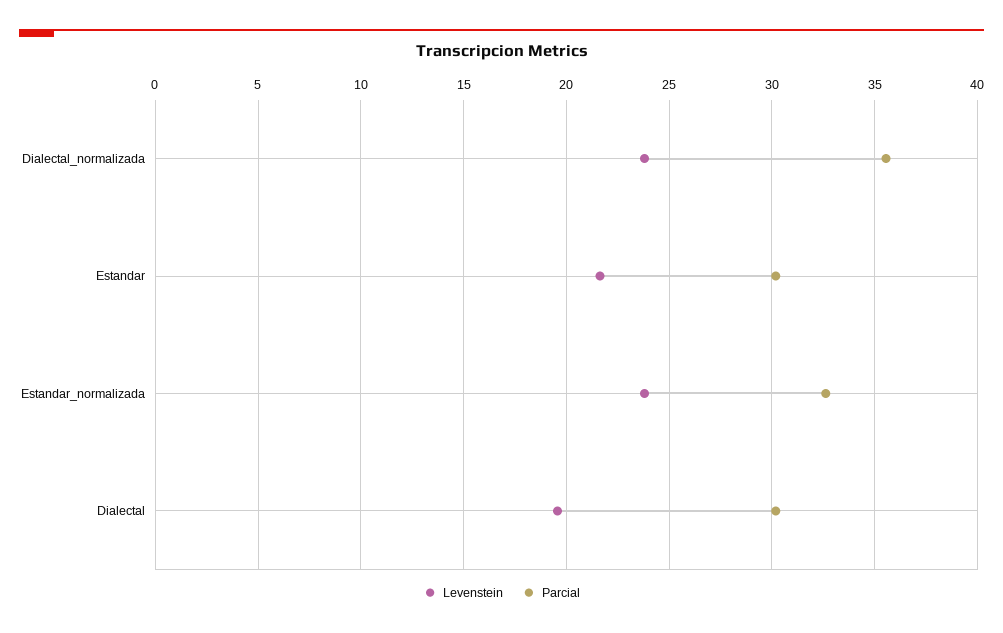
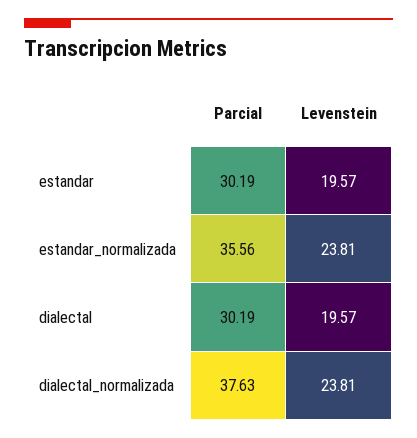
  {
    "Levenstein": {
      "Dialectal_normalizada": 23.81,
-     "Estandar": 21.5,
+     "Estandar": 19.57,
      "Estandar_normalizada": 23.81,
      "Dialectal": 19.57
    },
    "Parcial": {
-     "Dialectal_normalizada": 35.5,
+     "Dialectal_normalizada": 37.63,
      "Estandar": 30.19,
-     "Estandar_normalizada": 32.5,
+     "Estandar_normalizada": 35.56,
      "Dialectal": 30.19
    }
  }

